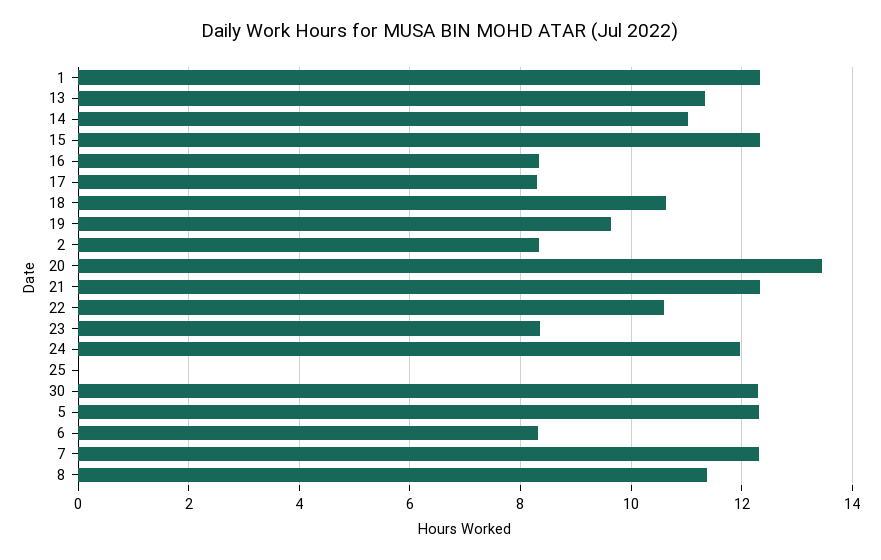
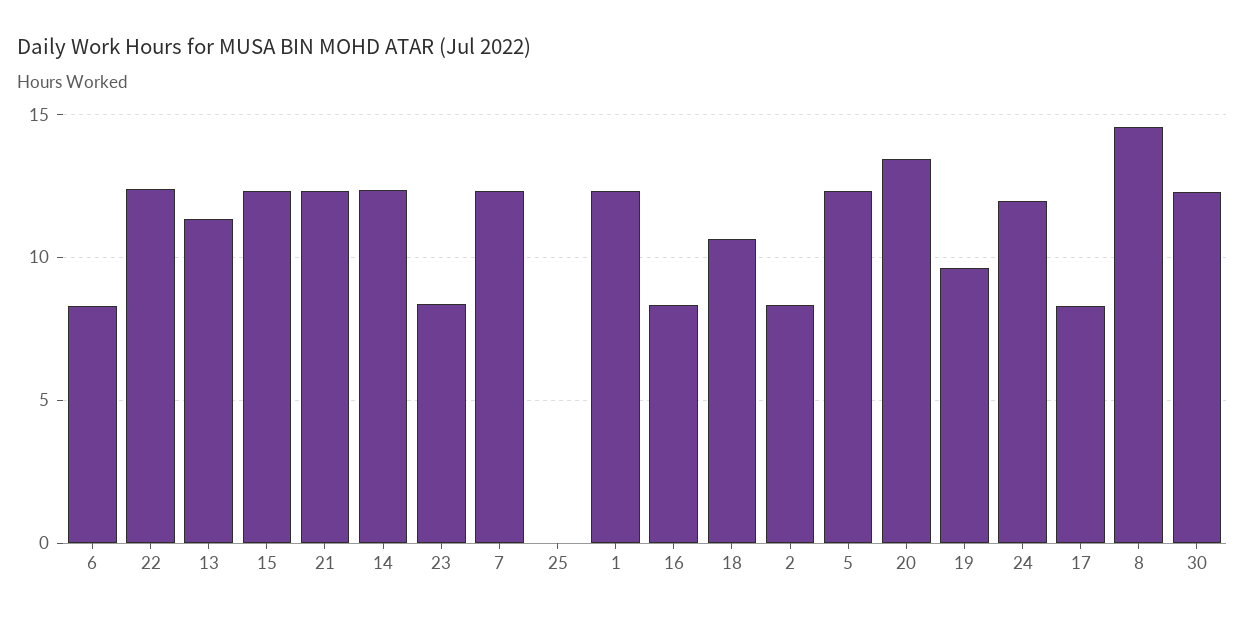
  {
    "1": 12.4,
    "13": 11.4,
-   "14": 11,
+   "14": 12.5,
    "15": 12.4,
    "16": 8.4,
    "17": 8.2,
    "18": 10.6,
    "19": 9.6,
    "2": 8.4,
    "20": 13.4,
    "21": 12.4,
-   "22": 10.6,
+   "22": 12.5,
    "23": 8.4,
    "24": 12,
    "25": 0,
    "30": 12.4,
    "5": 12.4,
    "6": 8.4,
    "7": 12.4,
-   "8": 11.4
+   "8": 14.5
  }

